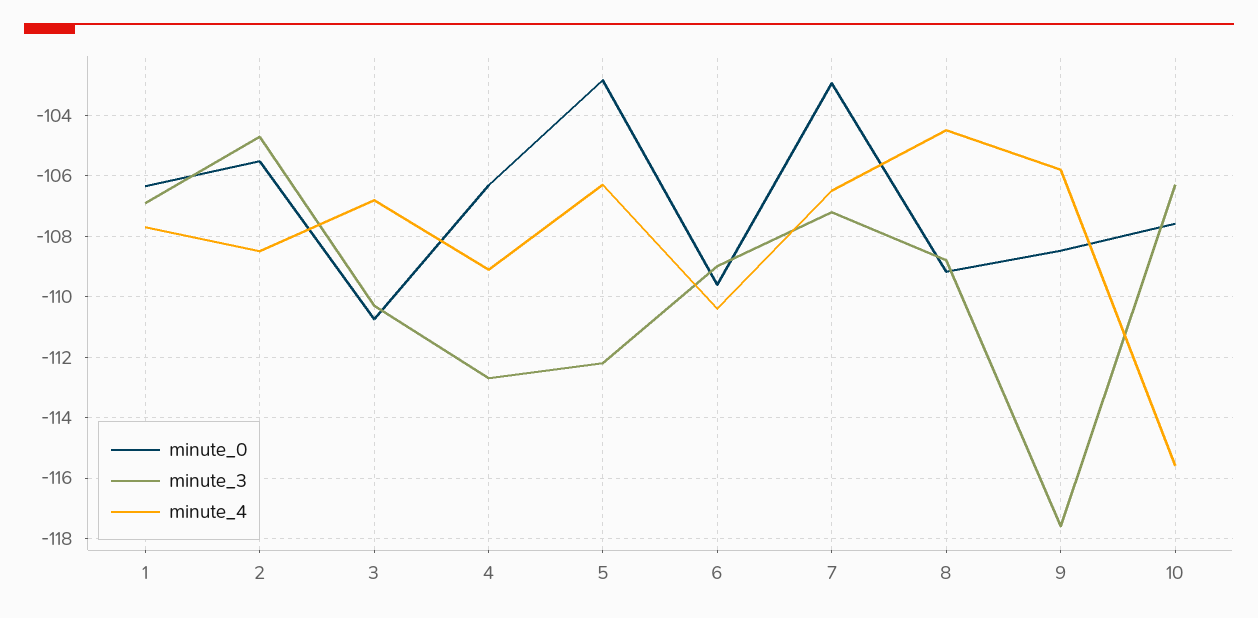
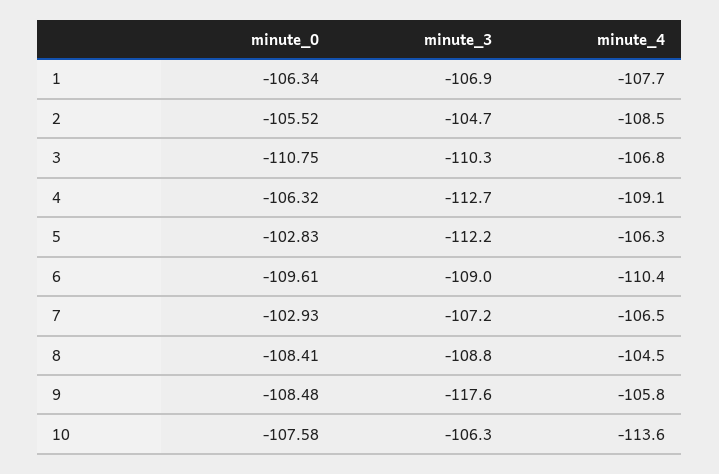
  {
    "minute_0": {
      "1": -106.34,
      "2": -105.52,
      "3": -110.75,
      "4": -106.32,
      "5": -102.83,
      "6": -109.61,
      "7": -102.93,
-     "8": -109.2,
+     "8": -108.41,
      "9": -108.48,
      "10": -107.58
    },
    "minute_3": {
      "1": -106.9,
      "2": -104.7,
      "3": -110.3,
      "4": -112.7,
      "5": -112.2,
      "6": -109,
      "7": -107.2,
      "8": -108.8,
      "9": -117.6,
      "10": -106.3
    },
    "minute_4": {
      "1": -107.7,
      "2": -108.5,
      "3": -106.8,
      "4": -109.1,
      "5": -106.3,
      "6": -110.4,
      "7": -106.5,
      "8": -104.5,
      "9": -105.8,
-     "10": -115.6
+     "10": -113.6
    }
  }

